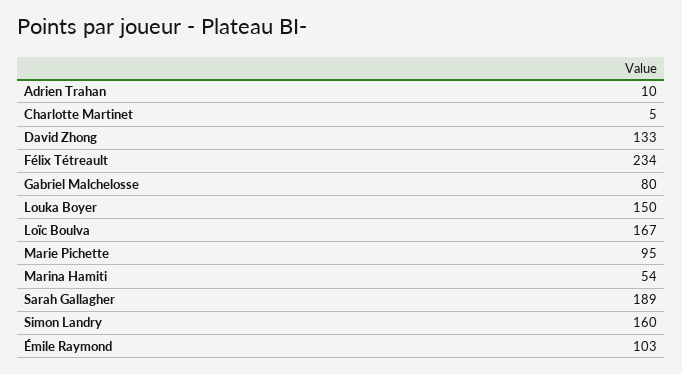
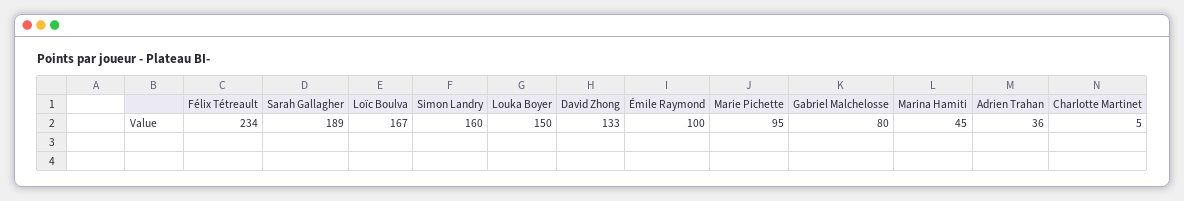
  {
-   "Adrien Trahan": 10,
+   "Adrien Trahan": 36,
    "Charlotte Martinet": 5,
    "David Zhong": 133,
    "Félix Tétreault": 234,
    "Gabriel Malchelosse": 80,
    "Louka Boyer": 150,
    "Loïc Boulva": 167,
    "Marie Pichette": 95,
-   "Marina Hamiti": 54,
+   "Marina Hamiti": 45,
    "Sarah Gallagher": 189,
    "Simon Landry": 160,
-   "Émile Raymond": 103
+   "Émile Raymond": 100
  }

